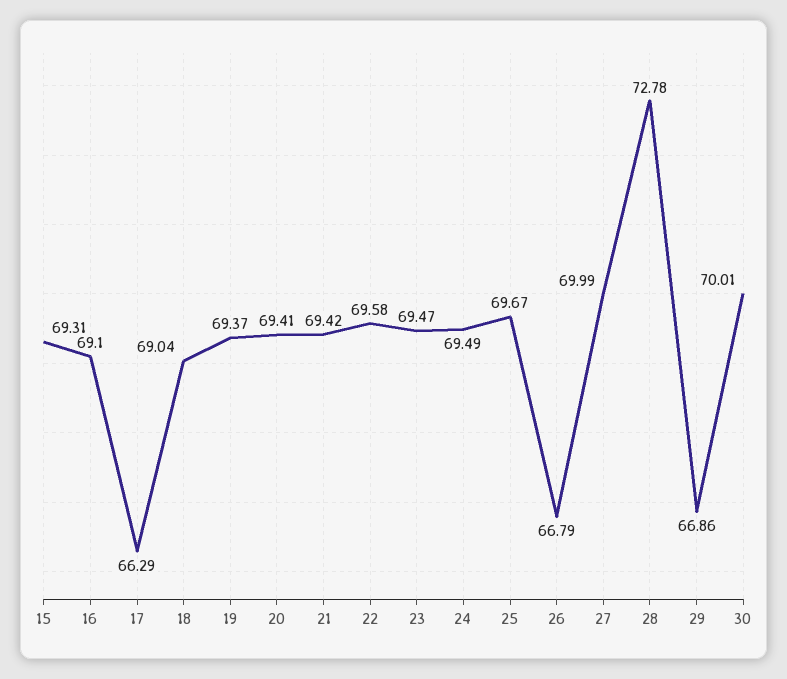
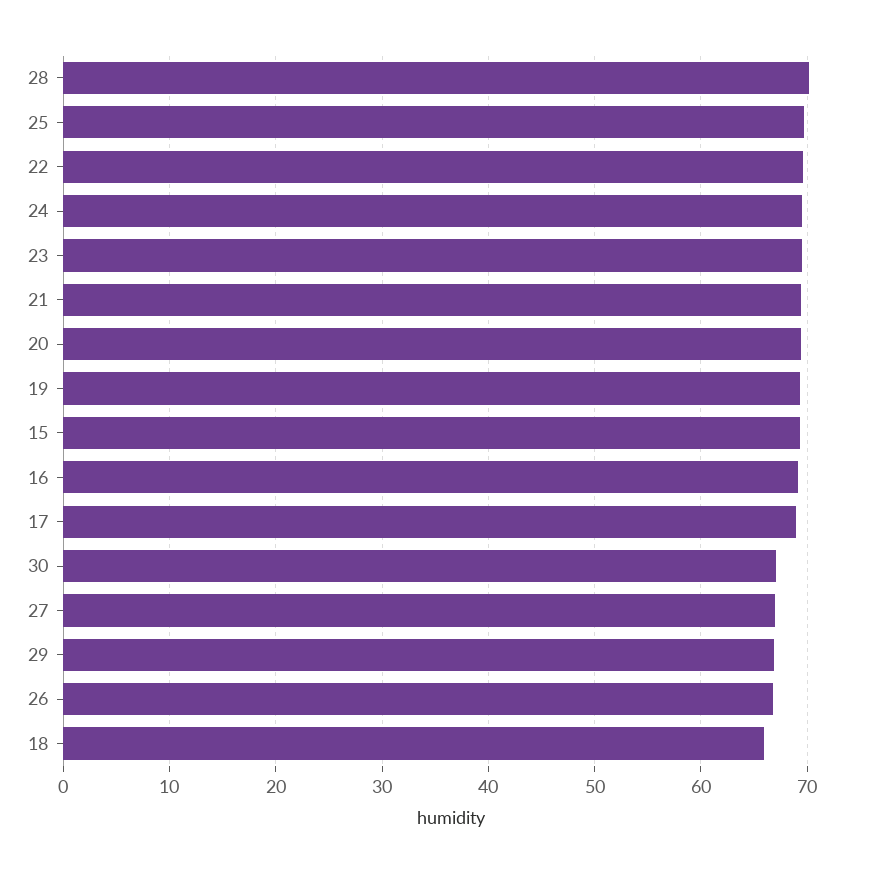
  {
    "15": 69.31,
    "16": 69.1,
-   "17": 66.29,
+   "17": 69,
-   "18": 69.04,
+   "18": 66,
    "19": 69.37,
    "20": 69.41,
    "21": 69.42,
    "22": 69.58,
    "23": 69.47,
    "24": 69.49,
    "25": 69.67,
    "26": 66.79,
-   "27": 69.99,
+   "27": 67,
-   "28": 72.78,
+   "28": 70,
    "29": 66.86,
-   "30": 70.01
+   "30": 67
  }

